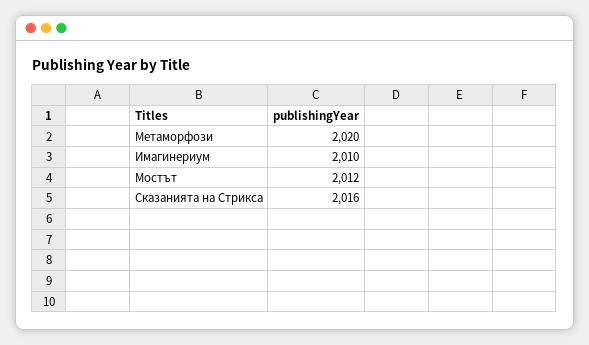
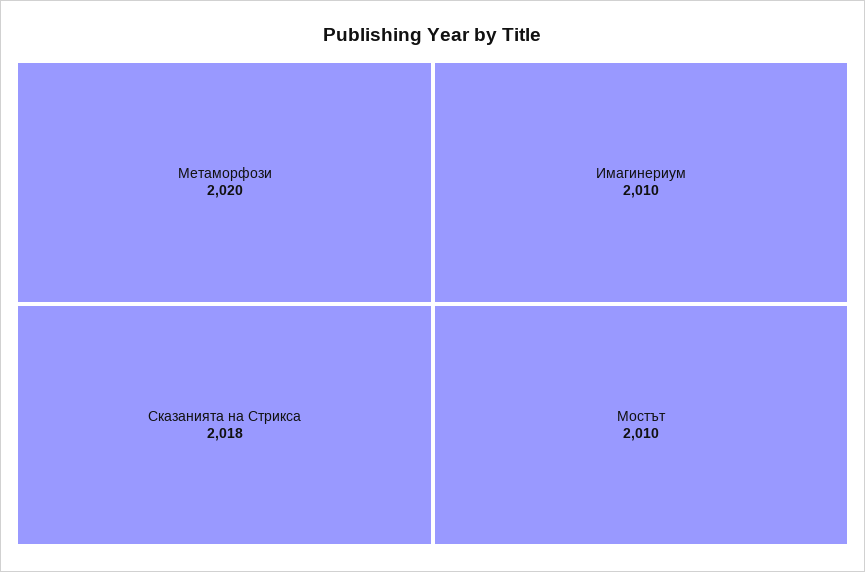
  {
    "Метаморфози": 2020,
    "Имагинериум": 2010,
-   "Мостът": 2012,
+   "Мостът": 2010,
-   "Сказанията на Стрикса": 2016
+   "Сказанията на Стрикса": 2018
  }

